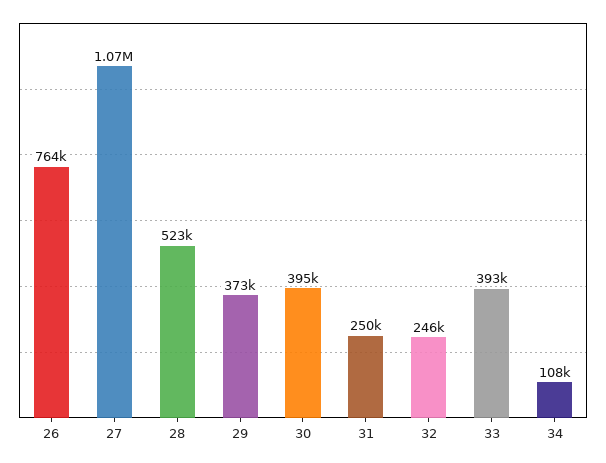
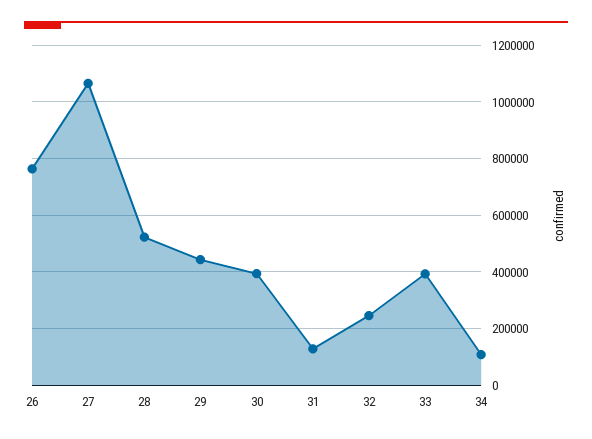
  {
    "26": 764000,
    "27": 1070000,
    "28": 523000,
-   "29": 373000,
+   "29": 450000,
    "30": 395000,
-   "31": 250000,
+   "31": 125000,
    "32": 246000,
    "33": 393000,
    "34": 108000
  }

